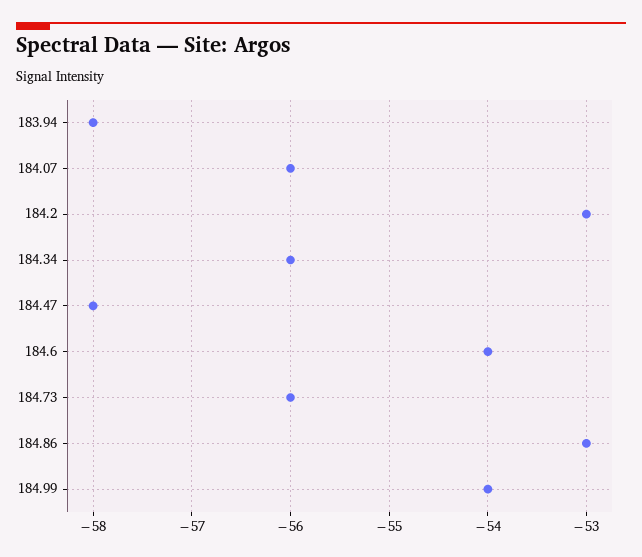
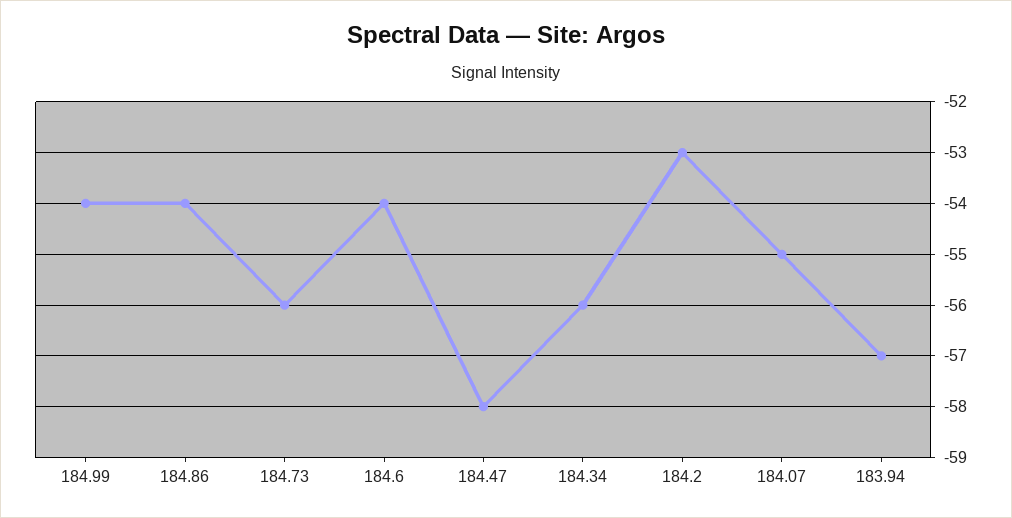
  {
-   "183.94": -58,
+   "183.94": -57,
-   "184.07": -56,
+   "184.07": -55,
    "184.2": -53,
    "184.34": -56,
    "184.47": -58,
    "184.6": -54,
    "184.73": -56,
-   "184.86": -53,
+   "184.86": -54,
    "184.99": -54
  }

